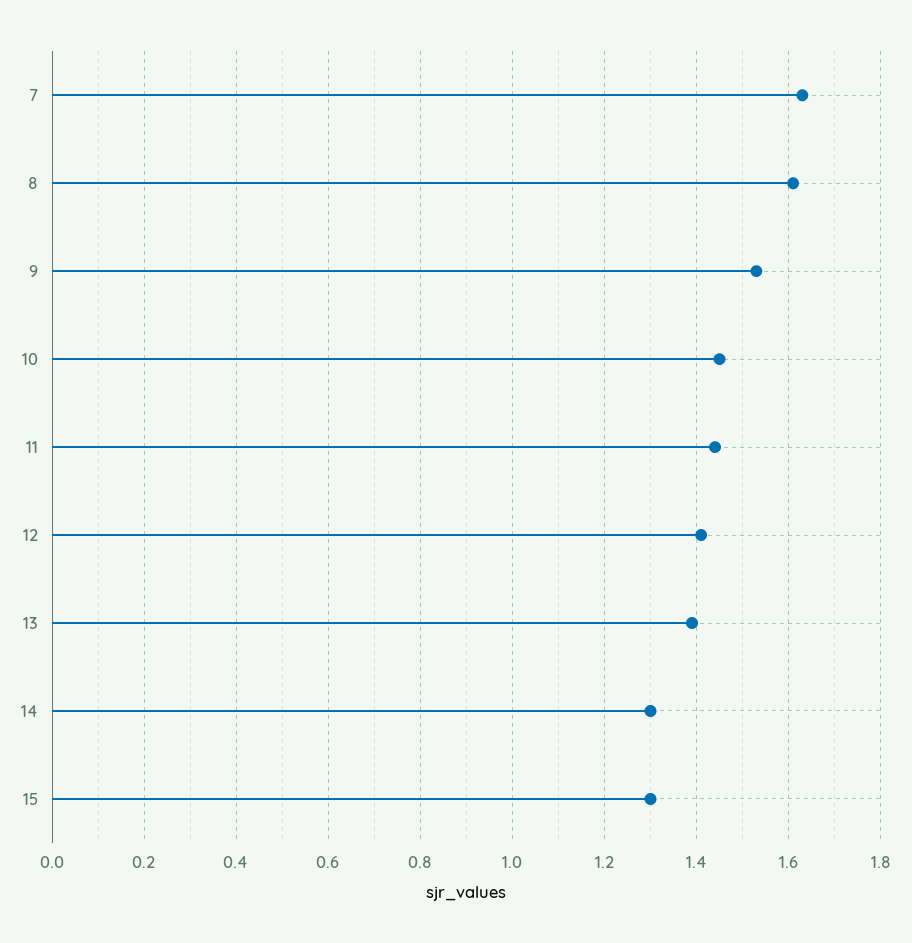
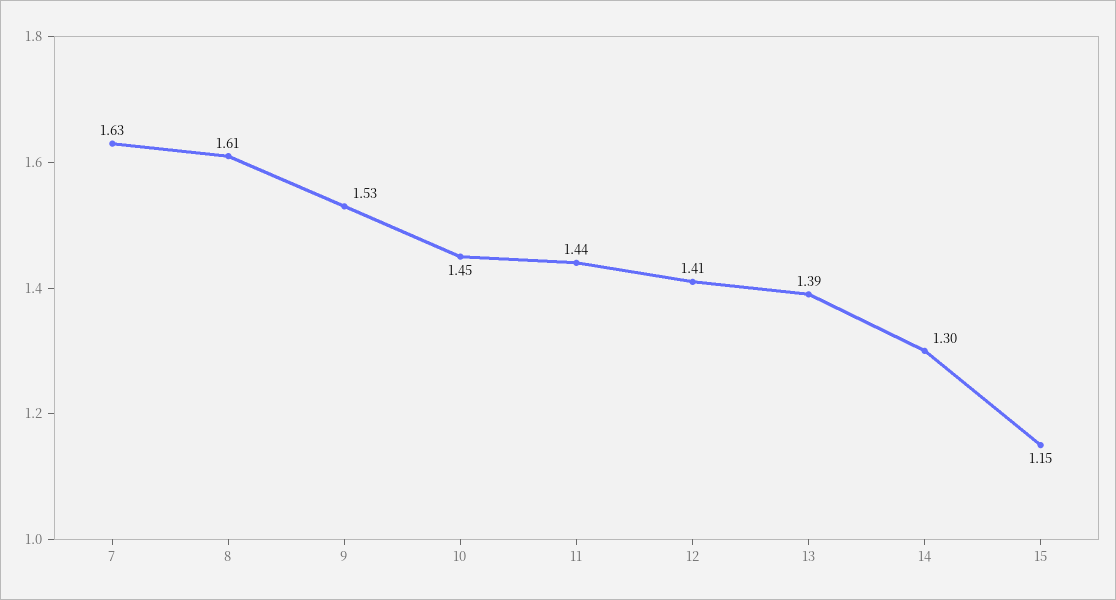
  {
    "7": 1.63,
    "8": 1.61,
    "9": 1.53,
    "10": 1.45,
    "11": 1.44,
    "12": 1.41,
    "13": 1.39,
    "14": 1.3,
-   "15": 1.3
+   "15": 1.15
  }

